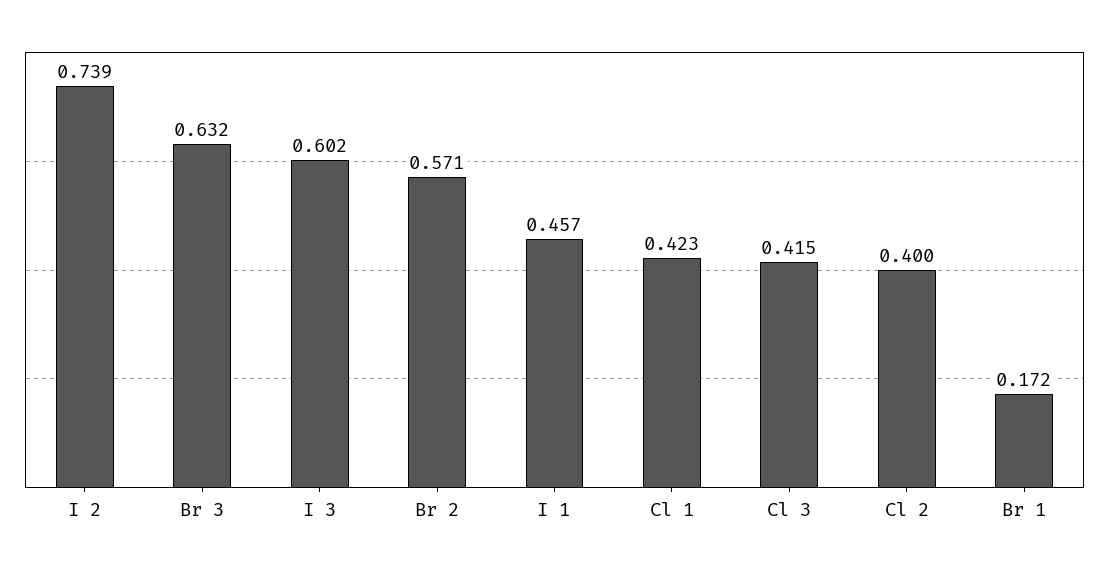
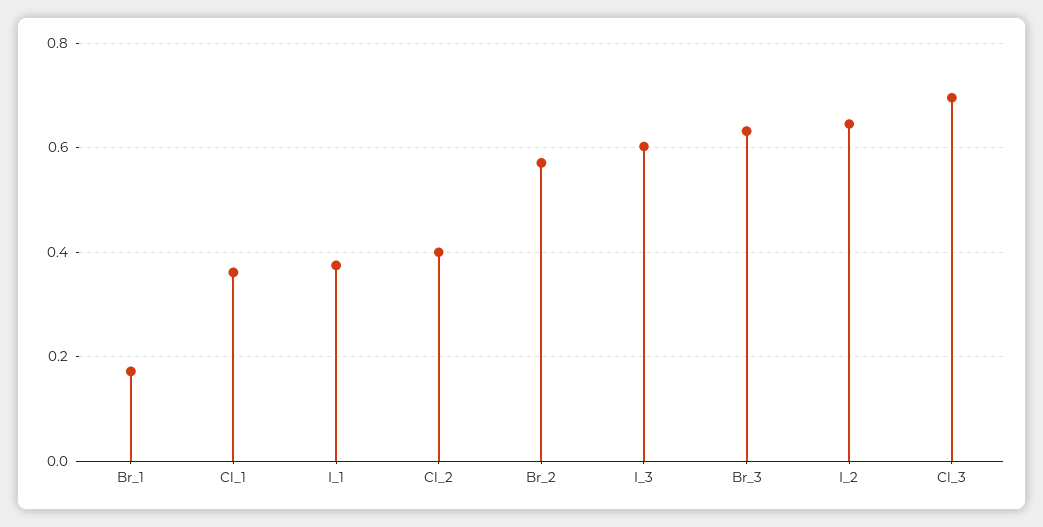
  {
-   "I 2": 0.739,
+   "I 2": 0.64,
    "Br 3": 0.632,
    "I 3": 0.602,
    "Br 2": 0.571,
-   "I 1": 0.457,
+   "I 1": 0.38,
-   "Cl 1": 0.423,
+   "Cl 1": 0.36,
-   "Cl 3": 0.415,
+   "Cl 3": 0.7,
    "Cl 2": 0.4,
    "Br 1": 0.172
  }

